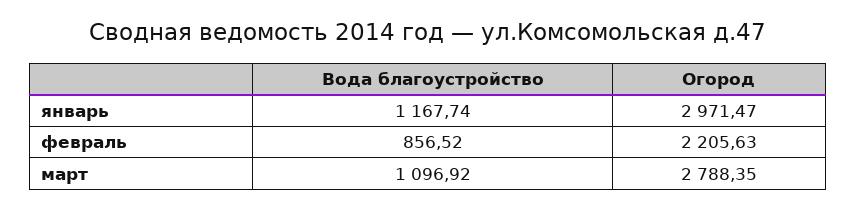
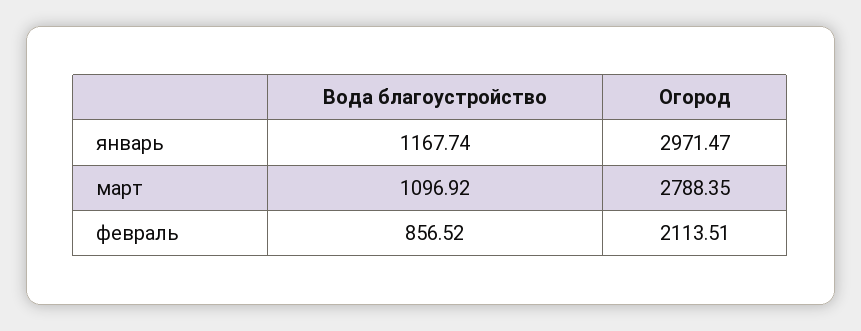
  {
    "Вода благоустройство": {
      "январь": 1167.74,
      "февраль": 856.52,
      "март": 1096.92
    },
    "Огород": {
      "январь": 2971.47,
-     "февраль": 2205.63,
+     "февраль": 2113.51,
      "март": 2788.35
    }
  }

